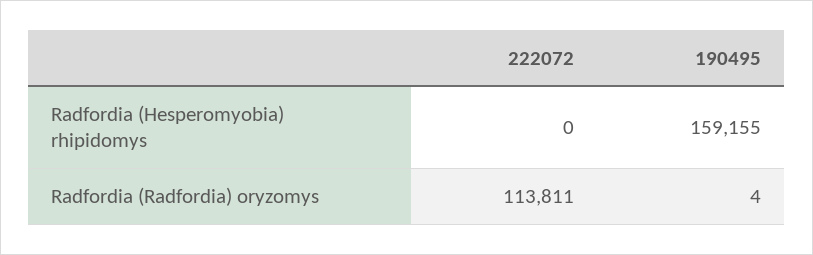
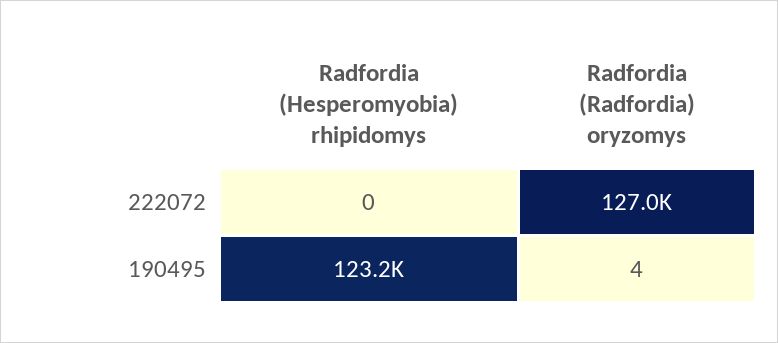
  {
    "222072": {
      "Radfordia (Hesperomyobia) rhipidomys": 0,
-     "Radfordia (Radfordia) oryzomys": 113811
+     "Radfordia (Radfordia) oryzomys": 127000
    },
    "190495": {
-     "Radfordia (Hesperomyobia) rhipidomys": 159155,
+     "Radfordia (Hesperomyobia) rhipidomys": 123200,
      "Radfordia (Radfordia) oryzomys": 4
    }
  }

